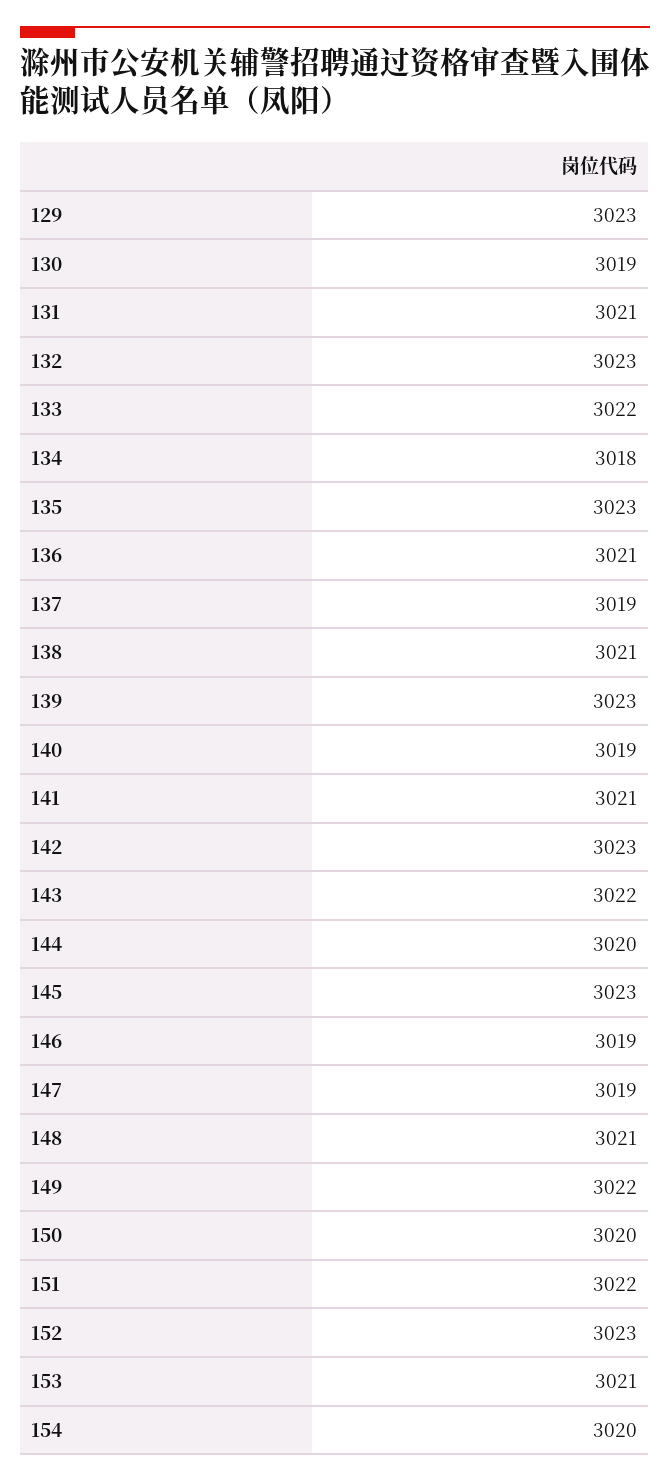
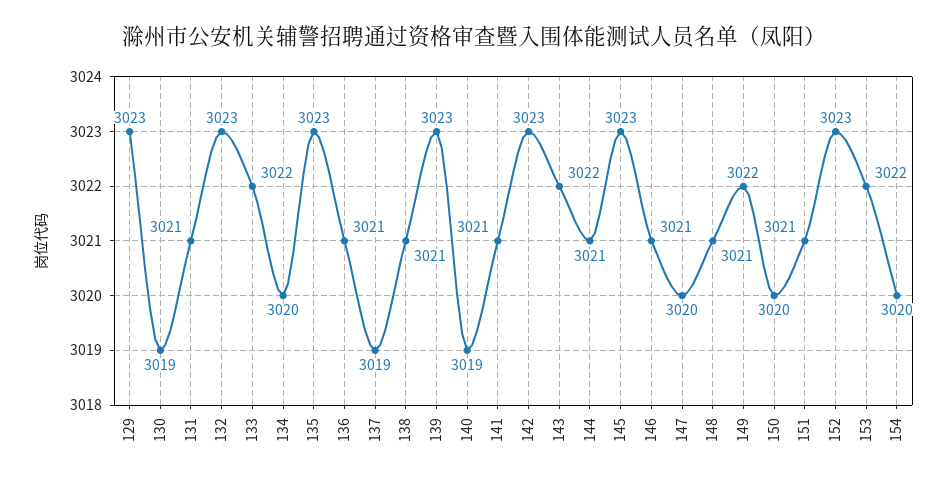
  {
    "129": 3023,
    "130": 3019,
    "131": 3021,
    "132": 3023,
    "133": 3022,
-   "134": 3018,
+   "134": 3020,
    "135": 3023,
    "136": 3021,
    "137": 3019,
    "138": 3021,
    "139": 3023,
    "140": 3019,
    "141": 3021,
    "142": 3023,
    "143": 3022,
-   "144": 3020,
+   "144": 3021,
    "145": 3023,
-   "146": 3019,
+   "146": 3021,
-   "147": 3019,
+   "147": 3020,
    "148": 3021,
    "149": 3022,
    "150": 3020,
-   "151": 3022,
+   "151": 3021,
    "152": 3023,
-   "153": 3021,
+   "153": 3022,
    "154": 3020
  }

